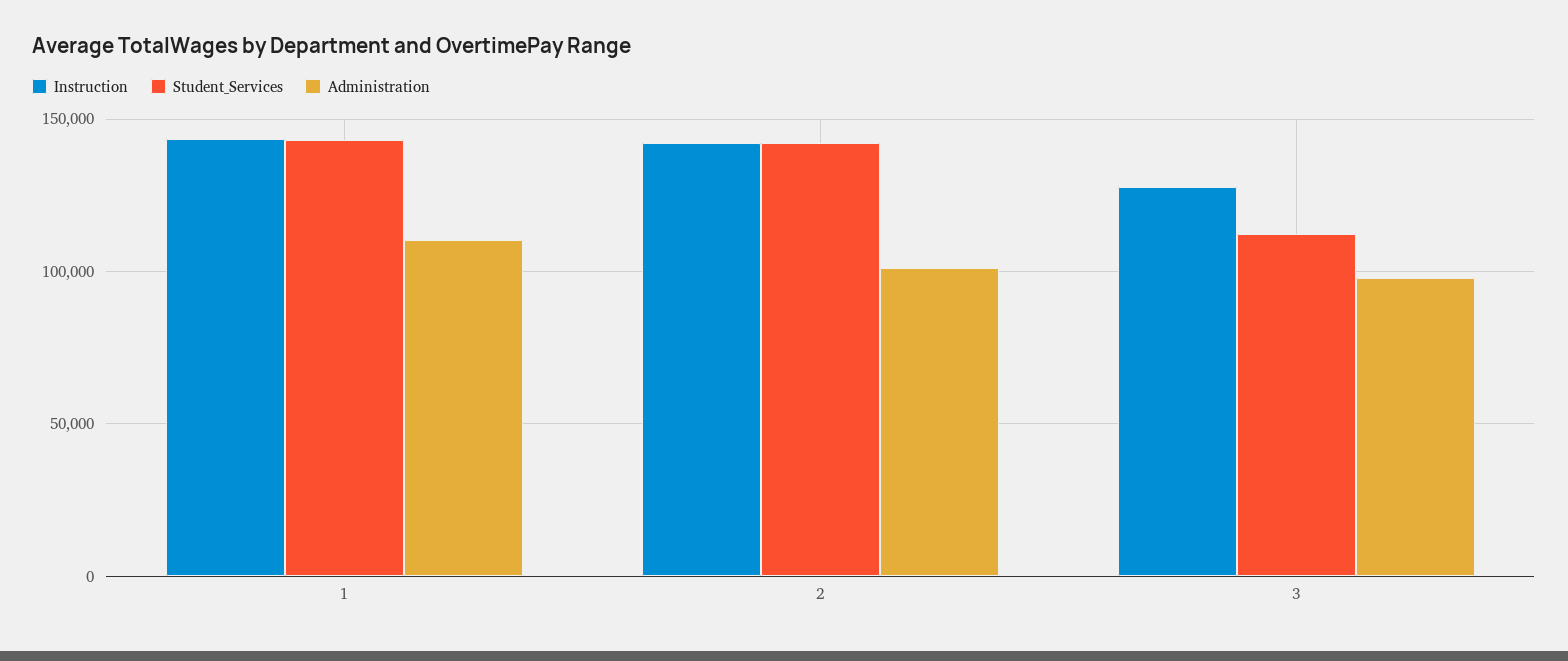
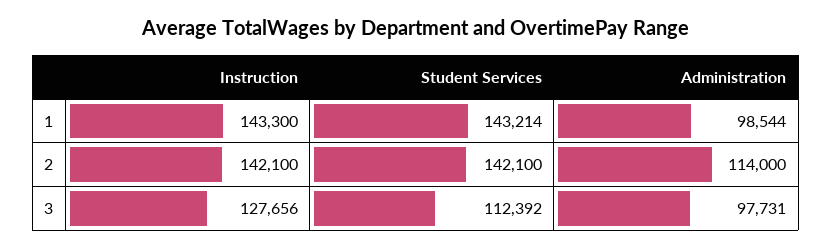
  {
    "Instruction": {
      "1": 143300,
      "2": 142100,
      "3": 127656
    },
    "Student_Services": {
      "1": 143214,
      "2": 142100,
      "3": 112392
    },
    "Administration": {
-     "1": 110000,
+     "1": 98544,
-     "2": 100000,
+     "2": 114000,
      "3": 97731
    }
  }

